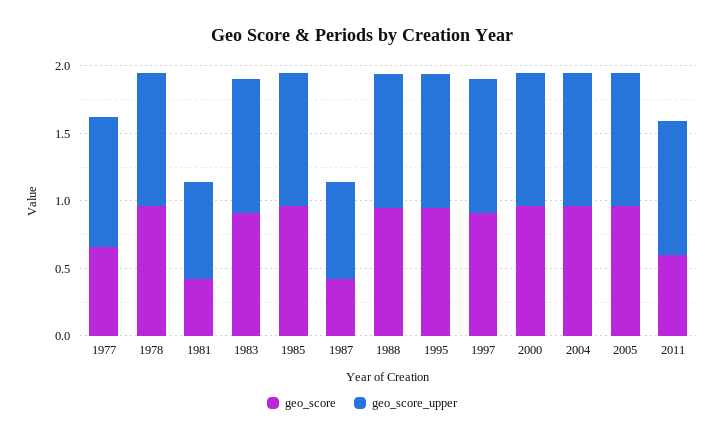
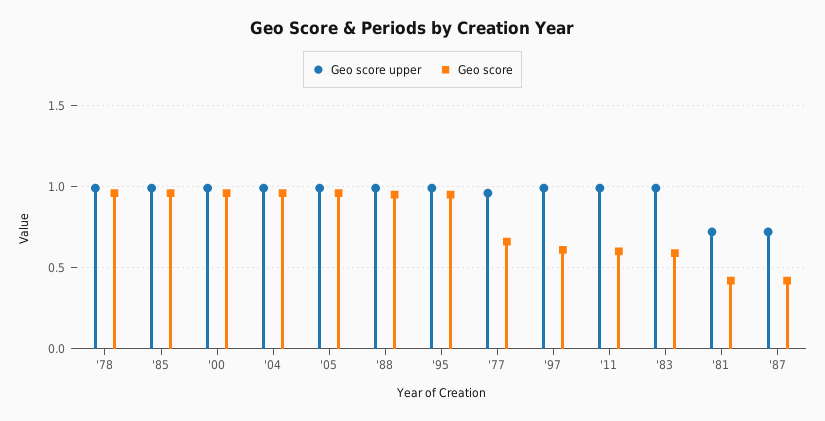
  {
    "geo_score": {
      "1977": 0.65,
      "1978": 0.95,
      "1981": 0.4,
-     "1983": 0.9,
+     "1983": 0.6,
      "1985": 0.95,
      "1987": 0.4,
      "1988": 0.95,
      "1995": 0.95,
-     "1997": 0.9,
+     "1997": 0.6,
      "2000": 0.95,
      "2004": 0.95,
      "2005": 0.95,
      "2011": 0.6
    },
    "geo_score_upper": {
      "1977": 0.95,
      "1978": 1,
      "1981": 0.7,
      "1983": 1,
      "1985": 1,
      "1987": 0.7,
      "1988": 1,
      "1995": 1,
      "1997": 1,
      "2000": 1,
      "2004": 1,
      "2005": 1,
      "2011": 1
    }
  }

